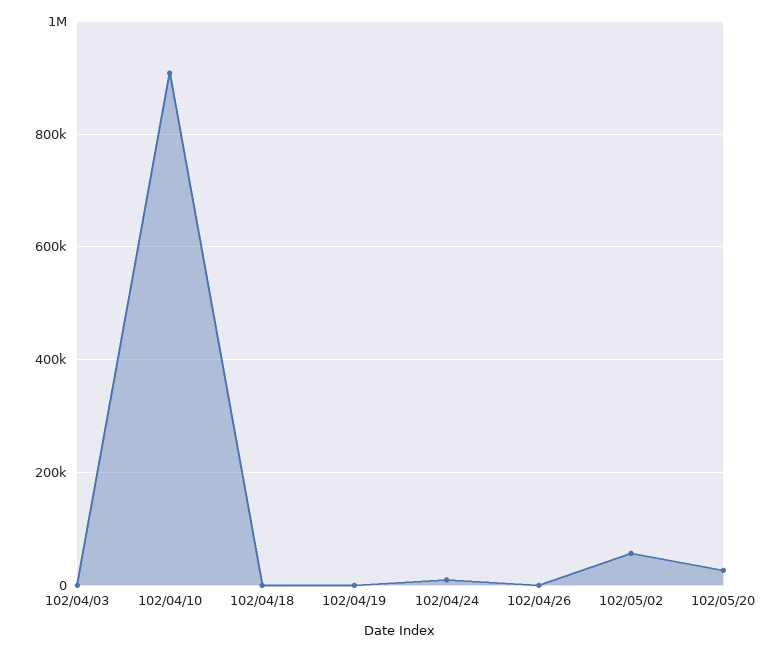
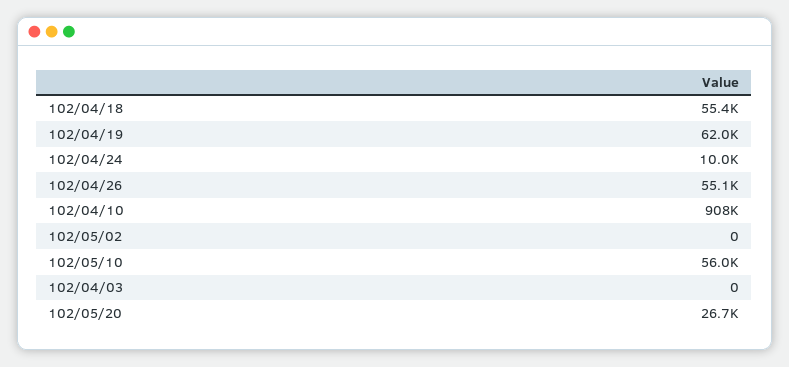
  {
    "102/04/03": 0,
    "102/04/10": 908000,
-   "102/04/18": 0,
+   "102/04/18": 55400,
-   "102/04/19": 0,
+   "102/04/19": 62000,
    "102/04/24": 10000,
-   "102/04/26": 0,
+   "102/04/26": 55100,
-   "102/05/02": 60000,
+   "102/05/02": 0,
-   "102/05/20": 26700
+   "102/05/20": 26700,
+   "102/05/10": 56000
  }

